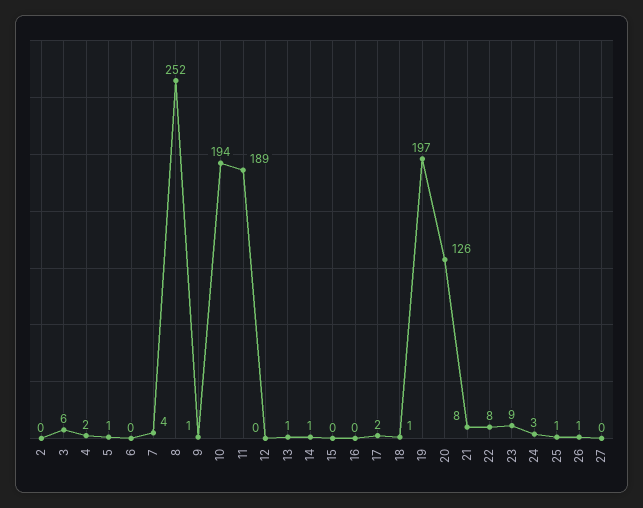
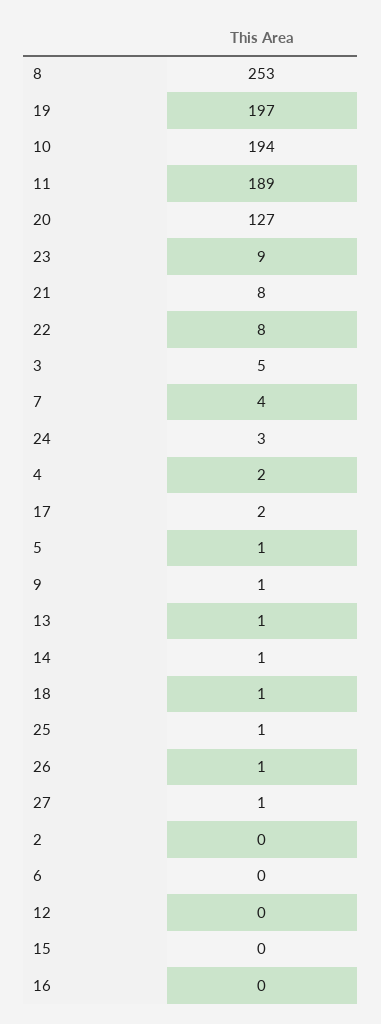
  {
    "2": 0,
-   "3": 6,
+   "3": 5,
    "4": 2,
    "5": 1,
    "6": 0,
    "7": 4,
-   "8": 252,
+   "8": 253,
    "9": 1,
    "10": 194,
    "11": 189,
    "12": 0,
    "13": 1,
    "14": 1,
    "15": 0,
    "16": 0,
    "17": 2,
    "18": 1,
    "19": 197,
-   "20": 126,
+   "20": 127,
    "21": 8,
    "22": 8,
    "23": 9,
    "24": 3,
    "25": 1,
    "26": 1,
-   "27": 0
+   "27": 1
  }

